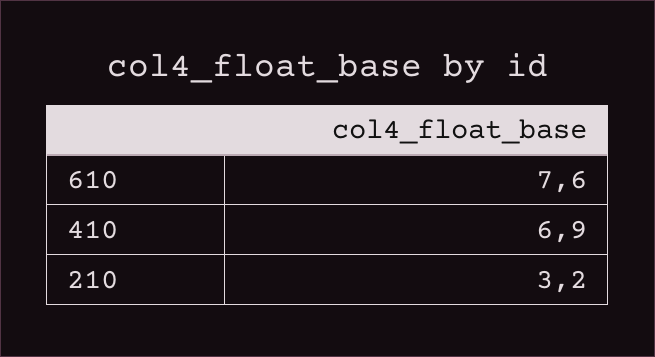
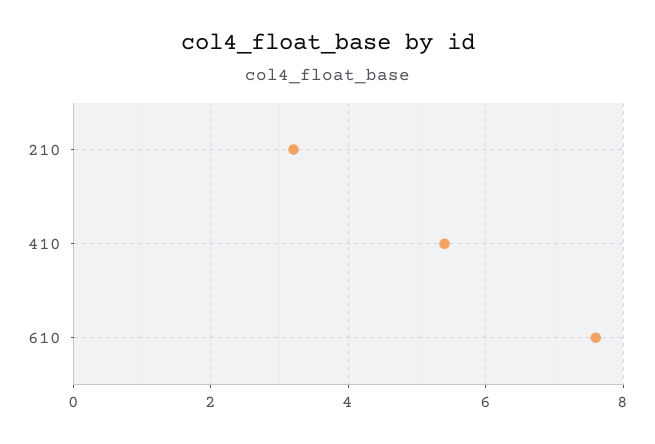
  {
    "610": 7.6,
-   "410": 6.9,
+   "410": 5.5,
    "210": 3.2
  }

